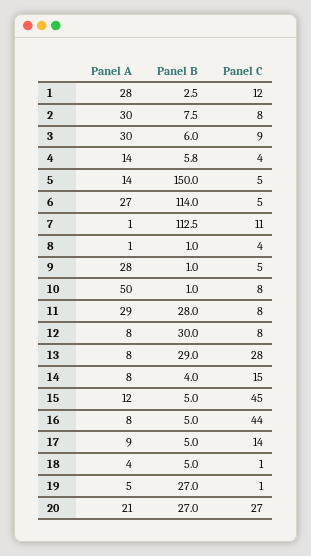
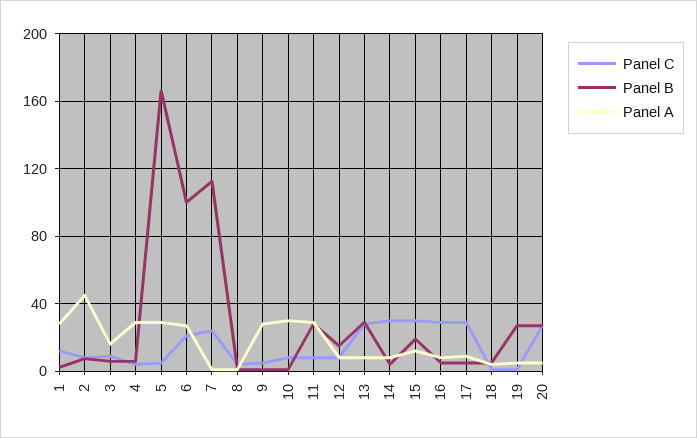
  {
    "Panel A": {
      "1": 28,
-     "2": 30,
+     "2": 45,
-     "3": 30,
+     "3": 15,
-     "4": 14,
+     "4": 30,
-     "5": 14,
+     "5": 30,
      "6": 27,
      "7": 1,
      "8": 1,
      "9": 28,
-     "10": 50,
+     "10": 30,
      "11": 29,
      "12": 8,
      "13": 8,
      "14": 8,
      "15": 12,
      "16": 8,
      "17": 9,
      "18": 4,
      "19": 5,
-     "20": 21
+     "20": 5
    },
    "Panel B": {
      "1": 2.5,
      "2": 7.5,
      "3": 6,
      "4": 5.8,
-     "5": 150,
+     "5": 165,
-     "6": 114,
+     "6": 100,
      "7": 112.5,
      "8": 1,
      "9": 1,
      "10": 1,
      "11": 28,
-     "12": 30,
+     "12": 15,
      "13": 29,
      "14": 4,
-     "15": 5,
+     "15": 20,
      "16": 5,
      "17": 5,
      "18": 5,
      "19": 27,
      "20": 27
    },
    "Panel C": {
      "1": 12,
      "2": 8,
      "3": 9,
      "4": 4,
      "5": 5,
-     "6": 5,
+     "6": 20,
-     "7": 11,
+     "7": 25,
      "8": 4,
      "9": 5,
      "10": 8,
      "11": 8,
      "12": 8,
      "13": 28,
-     "14": 15,
+     "14": 30,
-     "15": 45,
+     "15": 30,
-     "16": 44,
+     "16": 30,
-     "17": 14,
+     "17": 30,
      "18": 1,
      "19": 1,
      "20": 27
    }
  }

